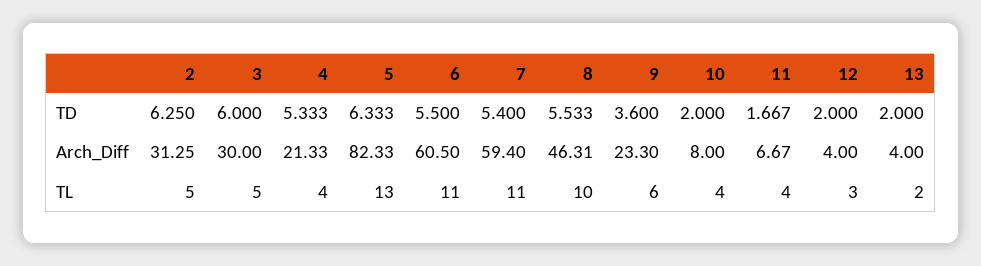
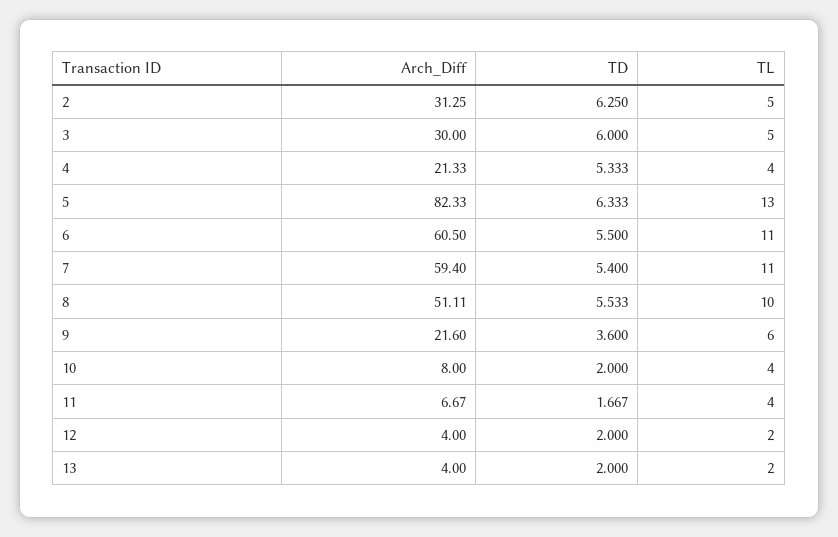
  {
    "2": {
      "TD": 6.25,
      "Arch_Diff": 31.25,
      "TL": 5
    },
    "3": {
      "TD": 6,
      "Arch_Diff": 30,
      "TL": 5
    },
    "4": {
      "TD": 5.333,
      "Arch_Diff": 21.33,
      "TL": 4
    },
    "5": {
      "TD": 6.333,
      "Arch_Diff": 82.33,
      "TL": 13
    },
    "6": {
      "TD": 5.5,
      "Arch_Diff": 60.5,
      "TL": 11
    },
    "7": {
      "TD": 5.4,
      "Arch_Diff": 59.4,
      "TL": 11
    },
    "8": {
      "TD": 5.533,
-     "Arch_Diff": 46.31,
+     "Arch_Diff": 51.11,
      "TL": 10
    },
    "9": {
      "TD": 3.6,
-     "Arch_Diff": 23.3,
+     "Arch_Diff": 21.6,
      "TL": 6
    },
    "10": {
      "TD": 2,
      "Arch_Diff": 8,
      "TL": 4
    },
    "11": {
      "TD": 1.667,
      "Arch_Diff": 6.67,
      "TL": 4
    },
    "12": {
      "TD": 2,
      "Arch_Diff": 4,
-     "TL": 3
+     "TL": 2
    },
    "13": {
      "TD": 2,
      "Arch_Diff": 4,
      "TL": 2
    }
  }

